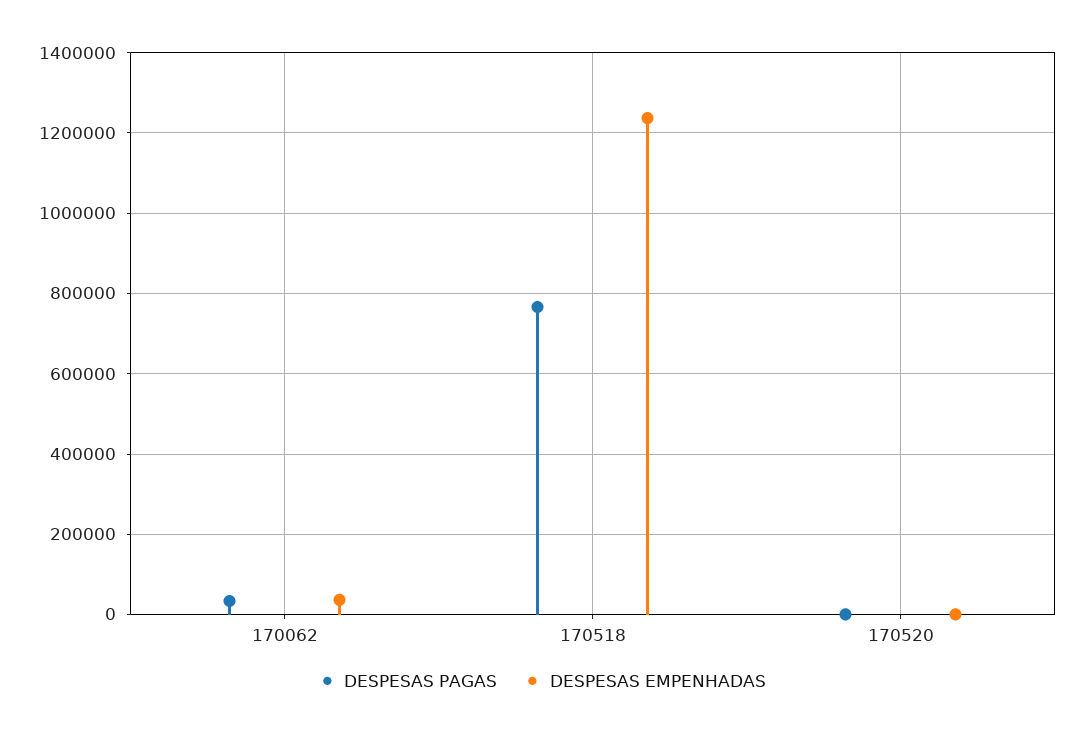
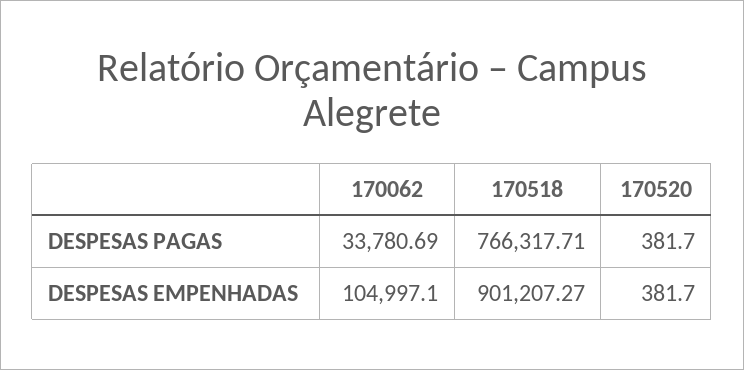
  {
    "DESPESAS PAGAS": {
      "170062": 33780.69,
      "170518": 766317.71,
      "170520": 381.7
    },
    "DESPESAS EMPENHADAS": {
-     "170062": 40000,
+     "170062": 104997.1,
-     "170518": 1240000,
+     "170518": 901207.27,
      "170520": 381.7
    }
  }

